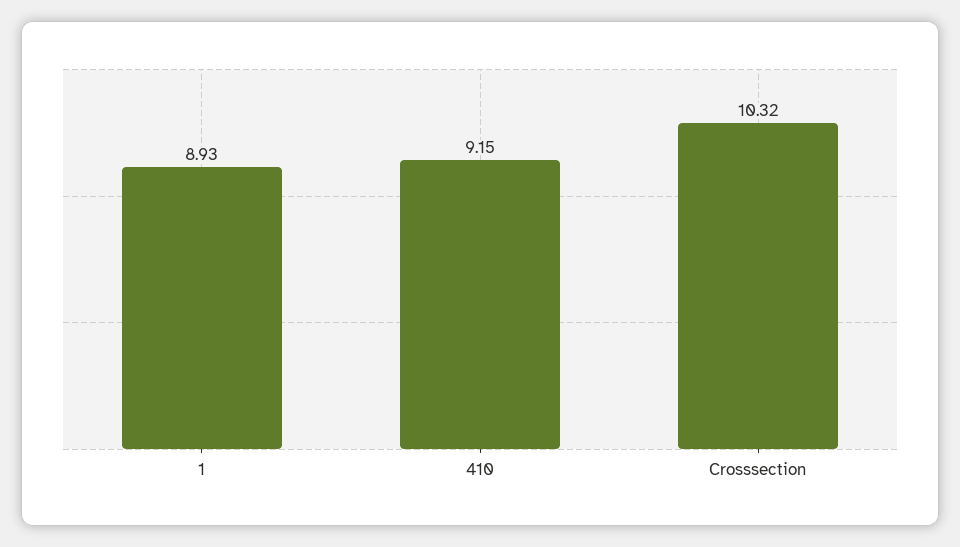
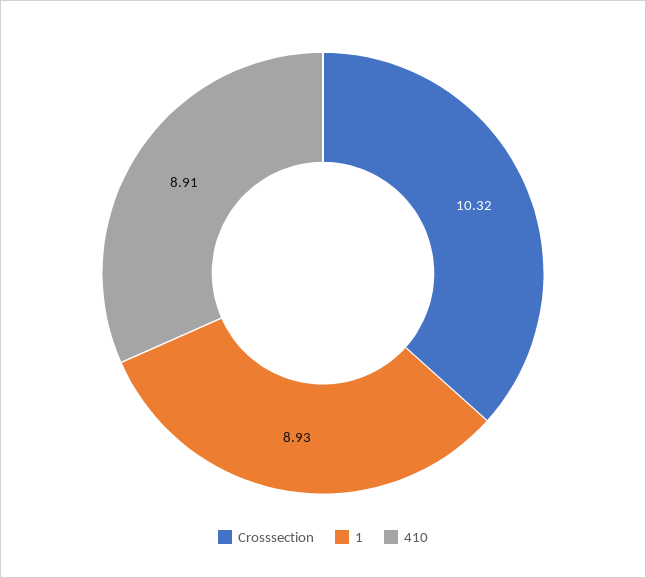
  {
    "1": 8.93,
-   "410": 9.15,
+   "410": 8.91,
    "Crosssection": 10.32
  }

